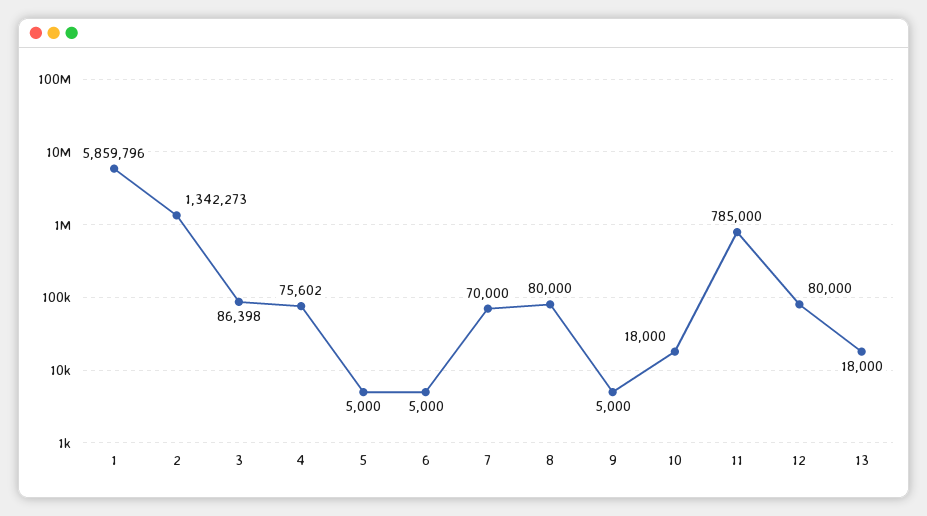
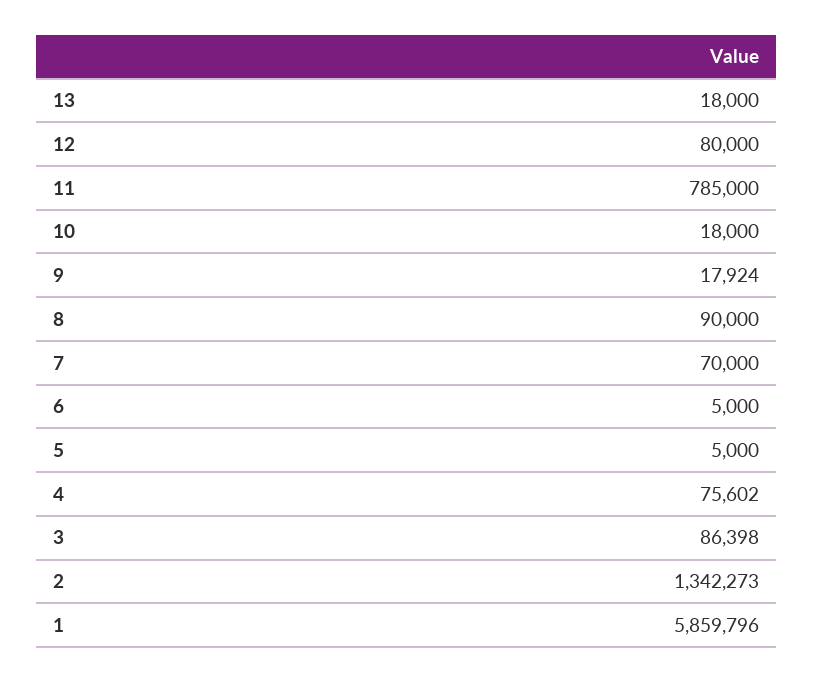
  {
    "1": 5859796,
    "2": 1342273,
    "3": 86398,
    "4": 75602,
    "5": 5000,
    "6": 5000,
    "7": 70000,
-   "8": 80000,
+   "8": 90000,
-   "9": 5000,
+   "9": 17924,
    "10": 18000,
    "11": 785000,
    "12": 80000,
    "13": 18000
  }

